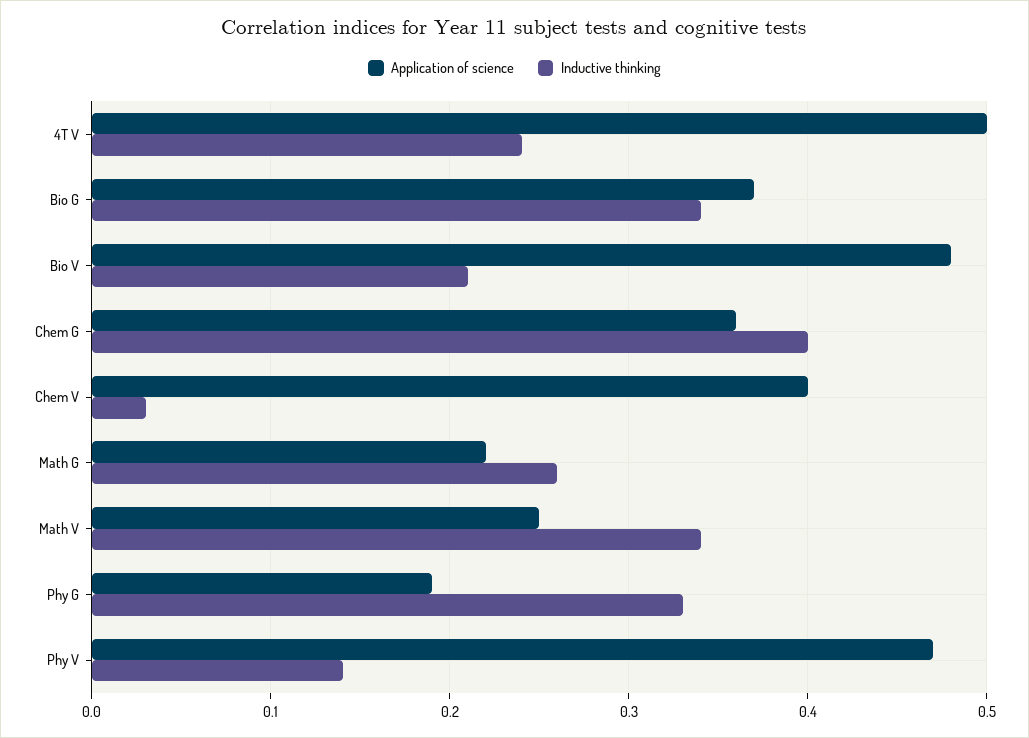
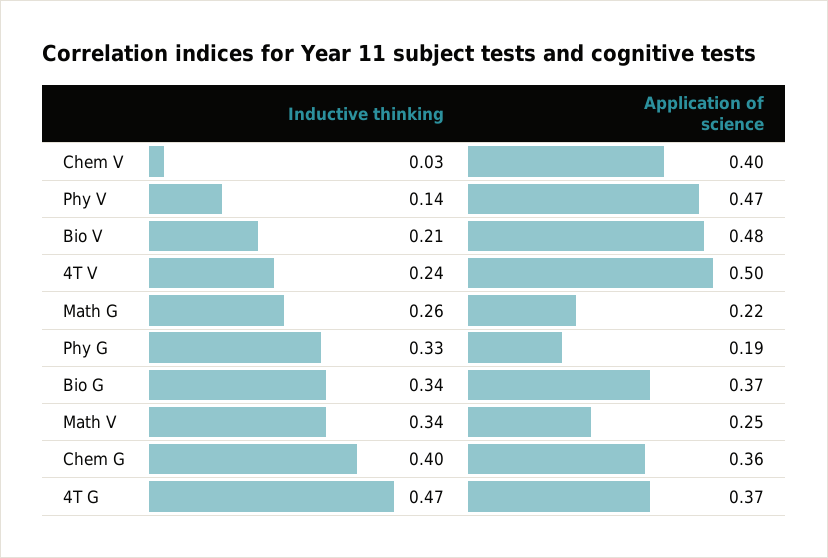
  {
    "Application of science": {
      "4T V": 0.5,
      "Bio G": 0.37,
      "Bio V": 0.48,
      "Chem G": 0.36,
      "Chem V": 0.4,
      "Math G": 0.22,
      "Math V": 0.25,
      "Phy G": 0.19,
-     "Phy V": 0.47
+     "Phy V": 0.47,
+     "4T G": 0.37
    },
    "Inductive thinking": {
      "4T V": 0.24,
      "Bio G": 0.34,
      "Bio V": 0.21,
      "Chem G": 0.4,
      "Chem V": 0.03,
      "Math G": 0.26,
      "Math V": 0.34,
      "Phy G": 0.33,
-     "Phy V": 0.14
+     "Phy V": 0.14,
+     "4T G": 0.47
    }
  }

